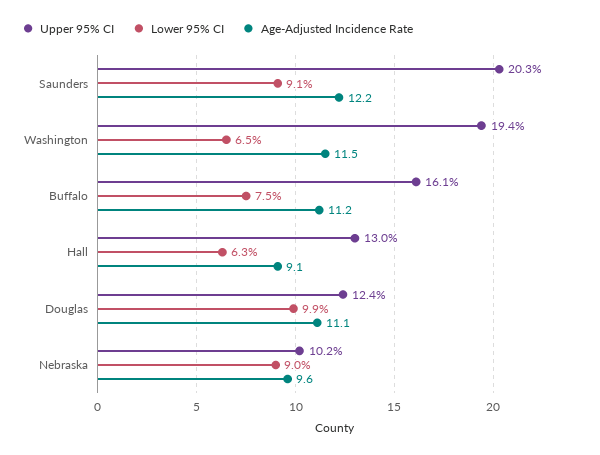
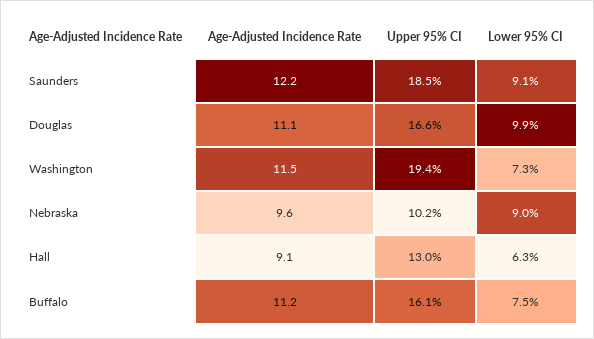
  {
    "Upper 95% CI": {
-     "Saunders": 20.3,
+     "Saunders": 18.5,
      "Washington": 19.4,
      "Buffalo": 16.1,
      "Hall": 13,
-     "Douglas": 12.4,
+     "Douglas": 16.6,
      "Nebraska": 10.2
    },
    "Lower 95% CI": {
      "Saunders": 9.1,
-     "Washington": 6.5,
+     "Washington": 7.3,
      "Buffalo": 7.5,
      "Hall": 6.3,
      "Douglas": 9.9,
      "Nebraska": 9
    },
    "Age-Adjusted Incidence Rate": {
      "Saunders": 12.2,
      "Washington": 11.5,
      "Buffalo": 11.2,
      "Hall": 9.1,
      "Douglas": 11.1,
      "Nebraska": 9.6
    }
  }

